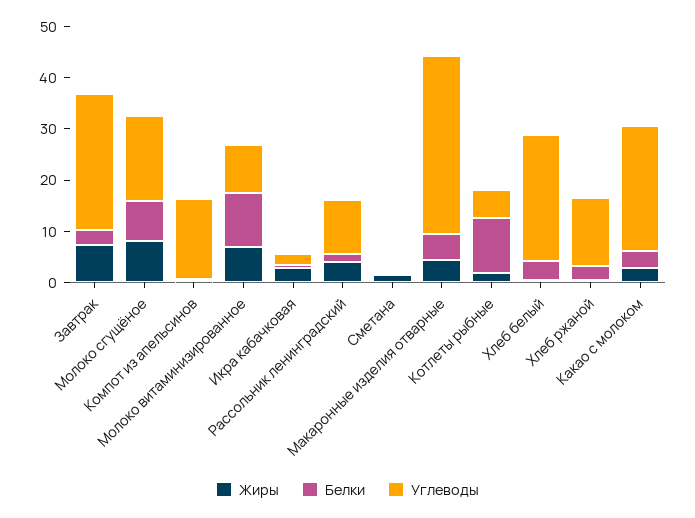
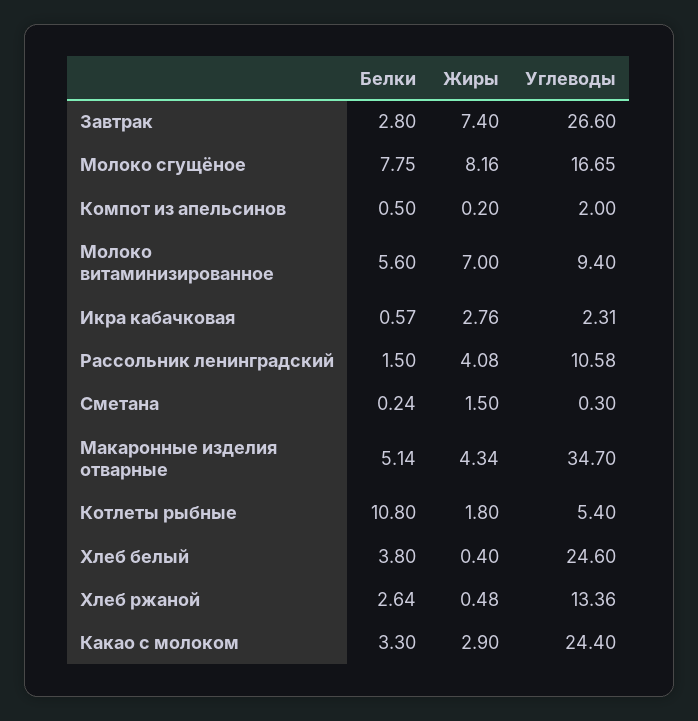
  {
    "Жиры": {
      "Завтрак": 7.4,
      "Молоко сгущёное": 8.16,
      "Компот из апельсинов": 0.2,
      "Молоко витаминизированное": 7,
      "Икра кабачковая": 2.76,
      "Рассольник ленинградский": 4.08,
      "Сметана": 1.5,
      "Макаронные изделия отварные": 4.34,
      "Котлеты рыбные": 1.8,
      "Хлеб белый": 0.4,
      "Хлеб ржаной": 0.48,
      "Какао с молоком": 2.9
    },
    "Белки": {
      "Завтрак": 2.8,
      "Молоко сгущёное": 7.75,
      "Компот из апельсинов": 0.5,
-     "Молоко витаминизированное": 10,
+     "Молоко витаминизированное": 5.6,
      "Икра кабачковая": 0.57,
      "Рассольник ленинградский": 1.5,
      "Сметана": 0.24,
      "Макаронные изделия отварные": 5.14,
      "Котлеты рыбные": 10.8,
      "Хлеб белый": 3.8,
      "Хлеб ржаной": 2.64,
      "Какао с молоком": 3.3
    },
    "Углеводы": {
      "Завтрак": 26.6,
      "Молоко сгущёное": 16.65,
-     "Компот из апельсинов": 16,
+     "Компот из апельсинов": 2,
      "Молоко витаминизированное": 9.4,
      "Икра кабачковая": 2.31,
      "Рассольник ленинградский": 10.58,
      "Сметана": 0.3,
      "Макаронные изделия отварные": 34.7,
      "Котлеты рыбные": 5.4,
      "Хлеб белый": 24.6,
      "Хлеб ржаной": 13.36,
      "Какао с молоком": 24.4
    }
  }

